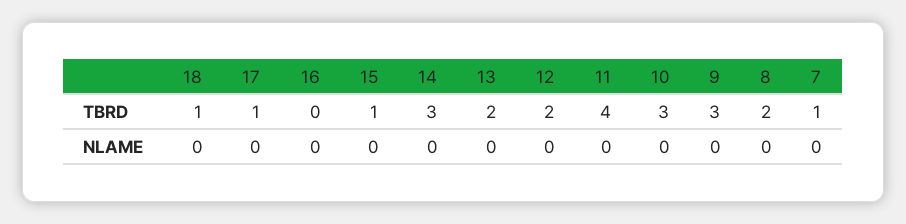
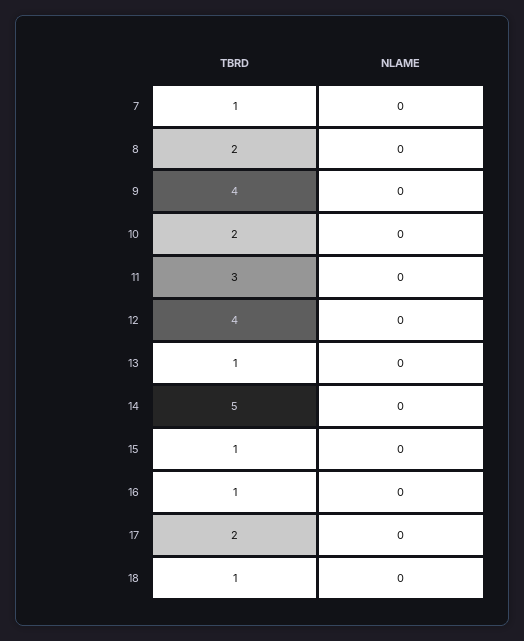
  {
    "18": {
      "TBRD": 1,
      "NLAME": 0
    },
    "17": {
-     "TBRD": 1,
+     "TBRD": 2,
      "NLAME": 0
    },
    "16": {
-     "TBRD": 0,
+     "TBRD": 1,
      "NLAME": 0
    },
    "15": {
      "TBRD": 1,
      "NLAME": 0
    },
    "14": {
-     "TBRD": 3,
+     "TBRD": 5,
      "NLAME": 0
    },
    "13": {
-     "TBRD": 2,
+     "TBRD": 1,
      "NLAME": 0
    },
    "12": {
-     "TBRD": 2,
+     "TBRD": 4,
      "NLAME": 0
    },
    "11": {
-     "TBRD": 4,
+     "TBRD": 3,
      "NLAME": 0
    },
    "10": {
-     "TBRD": 3,
+     "TBRD": 2,
      "NLAME": 0
    },
    "9": {
-     "TBRD": 3,
+     "TBRD": 4,
      "NLAME": 0
    },
    "8": {
      "TBRD": 2,
      "NLAME": 0
    },
    "7": {
      "TBRD": 1,
      "NLAME": 0
    }
  }

